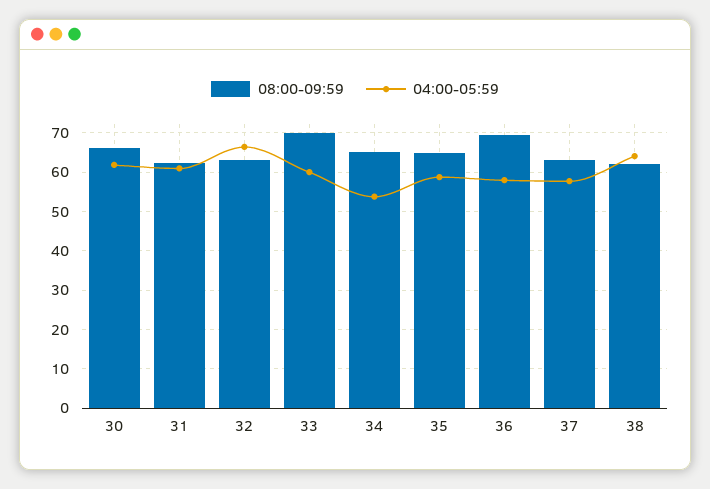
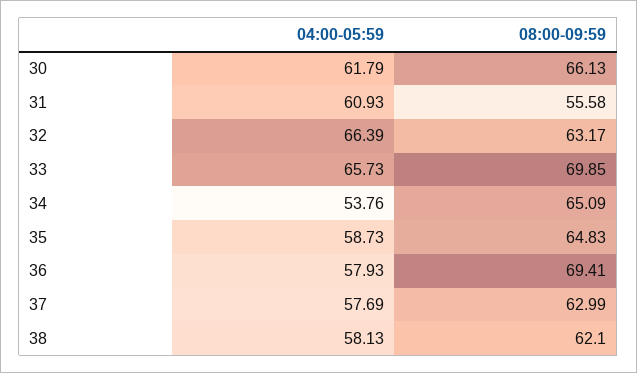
  {
    "08:00-09:59": {
      "30": 66.13,
-     "31": 62,
+     "31": 55.58,
      "32": 63.17,
      "33": 69.85,
      "34": 65.09,
      "35": 64.83,
      "36": 69.41,
      "37": 62.99,
      "38": 62.1
    },
    "04:00-05:59": {
      "30": 61.79,
      "31": 60.93,
      "32": 66.39,
-     "33": 60,
+     "33": 65.73,
      "34": 53.76,
      "35": 58.73,
      "36": 57.93,
      "37": 57.69,
-     "38": 64
+     "38": 58.13
    }
  }

